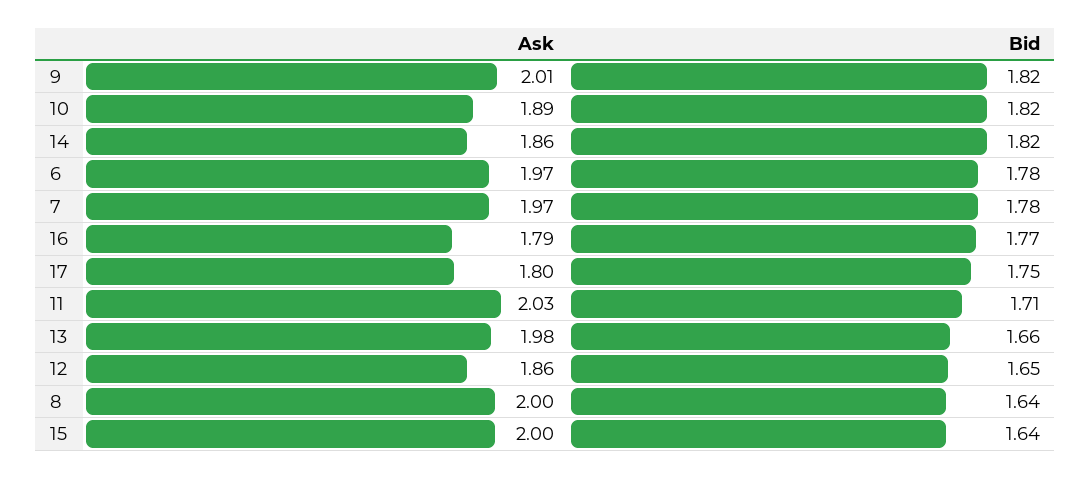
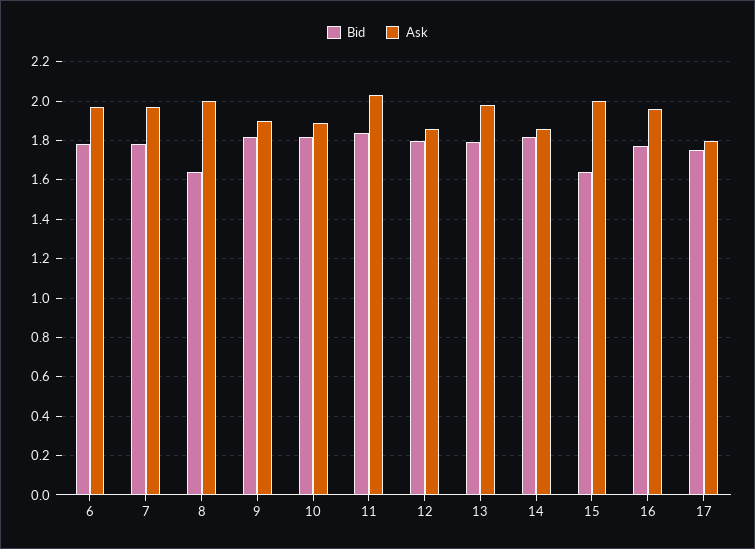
  {
    "Ask": {
-     "9": 2.01,
+     "9": 1.9,
      "10": 1.89,
      "14": 1.86,
      "6": 1.97,
      "7": 1.97,
-     "16": 1.79,
+     "16": 1.95,
      "17": 1.8,
      "11": 2.03,
      "13": 1.98,
      "12": 1.86,
      "8": 2,
      "15": 2
    },
    "Bid": {
      "9": 1.82,
      "10": 1.82,
      "14": 1.82,
      "6": 1.78,
      "7": 1.78,
      "16": 1.77,
      "17": 1.75,
-     "11": 1.71,
+     "11": 1.85,
-     "13": 1.66,
+     "13": 1.8,
-     "12": 1.65,
+     "12": 1.8,
      "8": 1.64,
      "15": 1.64
    }
  }

